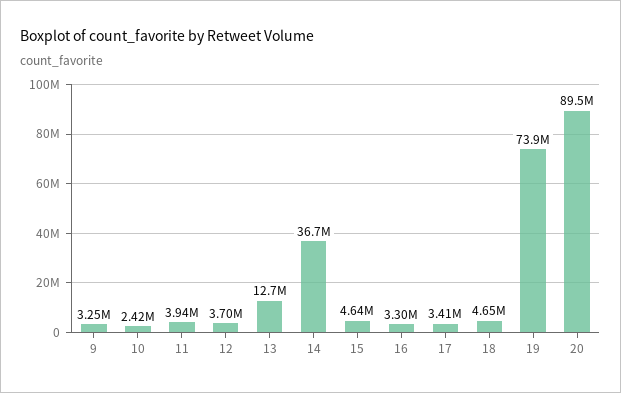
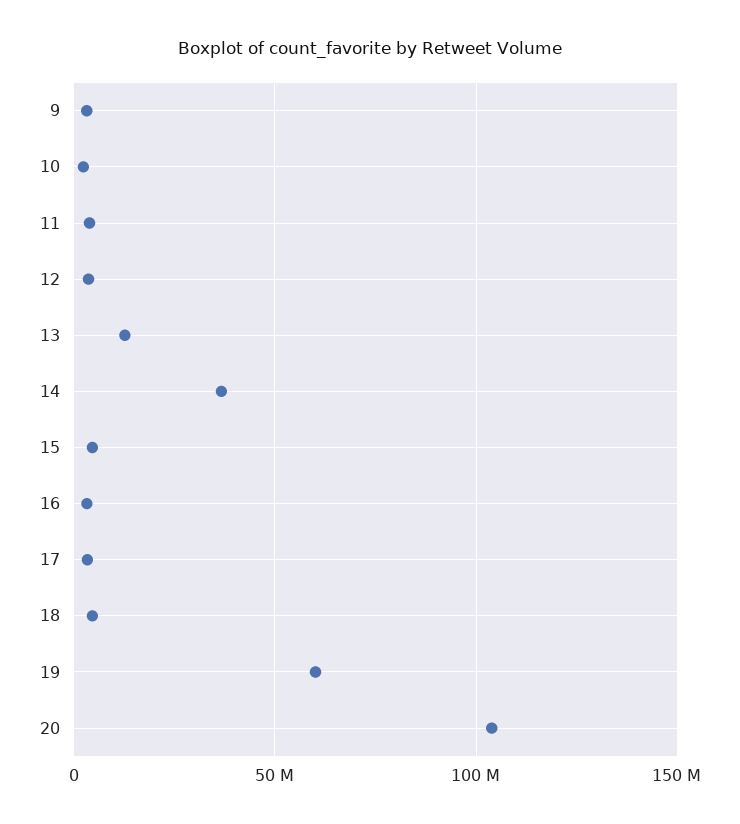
  {
    "9": 3250000,
    "10": 2420000,
    "11": 3940000,
    "12": 3700000,
    "13": 12700000,
    "14": 36700000,
    "15": 4640000,
    "16": 3300000,
    "17": 3410000,
    "18": 4650000,
-   "19": 73900000,
+   "19": 60000000,
-   "20": 89500000
+   "20": 105000000
  }

